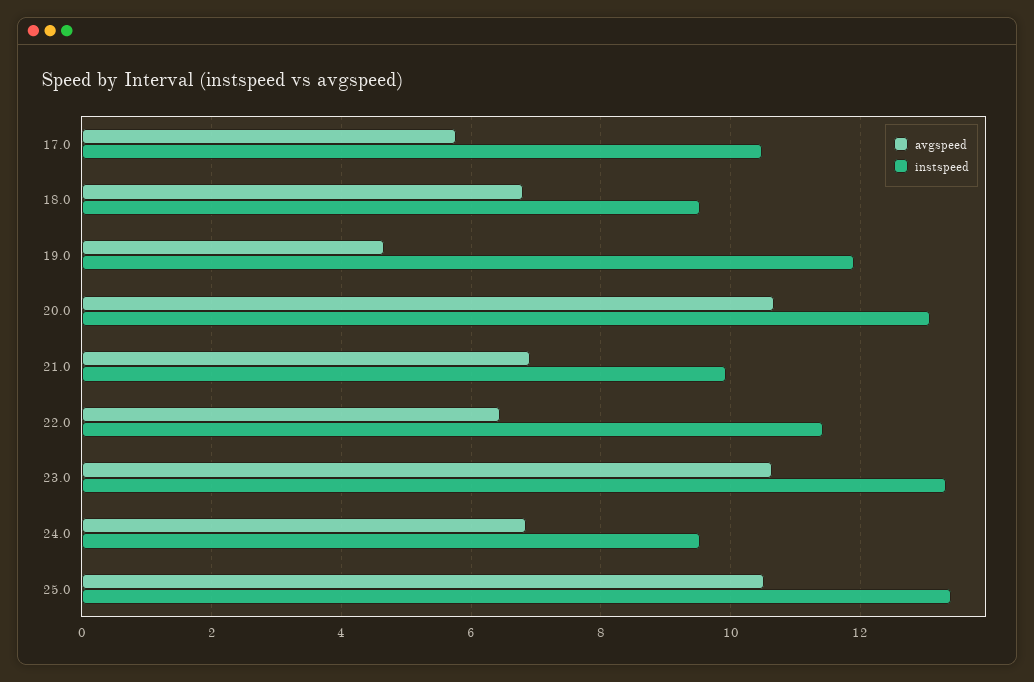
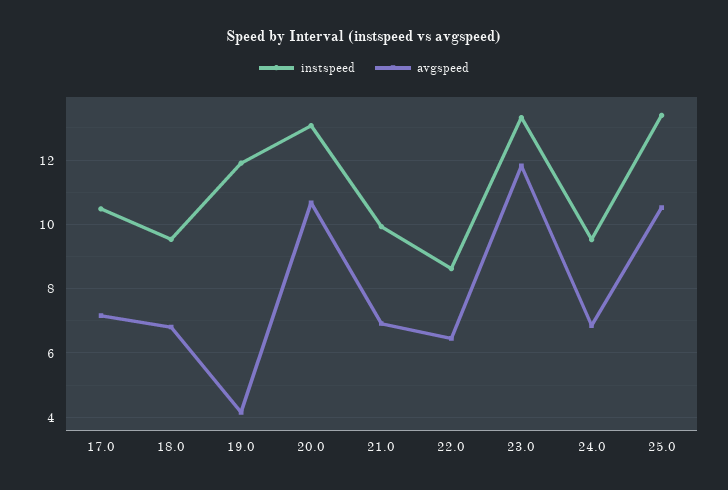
  {
    "avgspeed": {
-     "17.0": 5.8,
+     "17.0": 7.2,
      "18.0": 6.8,
-     "19.0": 4.6,
+     "19.0": 4.2,
      "20.0": 10.6,
      "21.0": 7,
      "22.0": 6.4,
-     "23.0": 10.6,
+     "23.0": 11.8,
      "24.0": 6.8,
      "25.0": 10.6
    },
    "instspeed": {
      "17.0": 10.4,
      "18.0": 9.6,
      "19.0": 12,
      "20.0": 13,
      "21.0": 10,
-     "22.0": 11.4,
+     "22.0": 8.6,
      "23.0": 13.4,
      "24.0": 9.6,
      "25.0": 13.4
    }
  }

